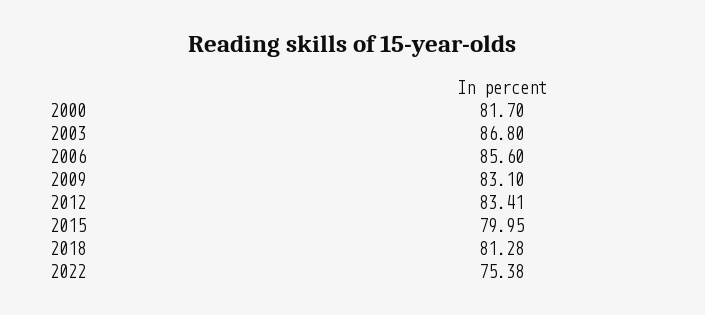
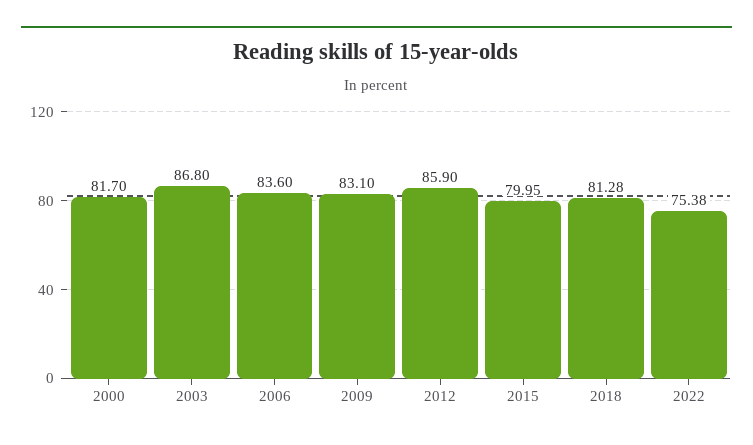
  {
    "2000": 81.7,
    "2003": 86.8,
-   "2006": 85.6,
+   "2006": 83.6,
    "2009": 83.1,
-   "2012": 83.41,
+   "2012": 85.9,
    "2015": 79.95,
    "2018": 81.28,
    "2022": 75.38
  }

